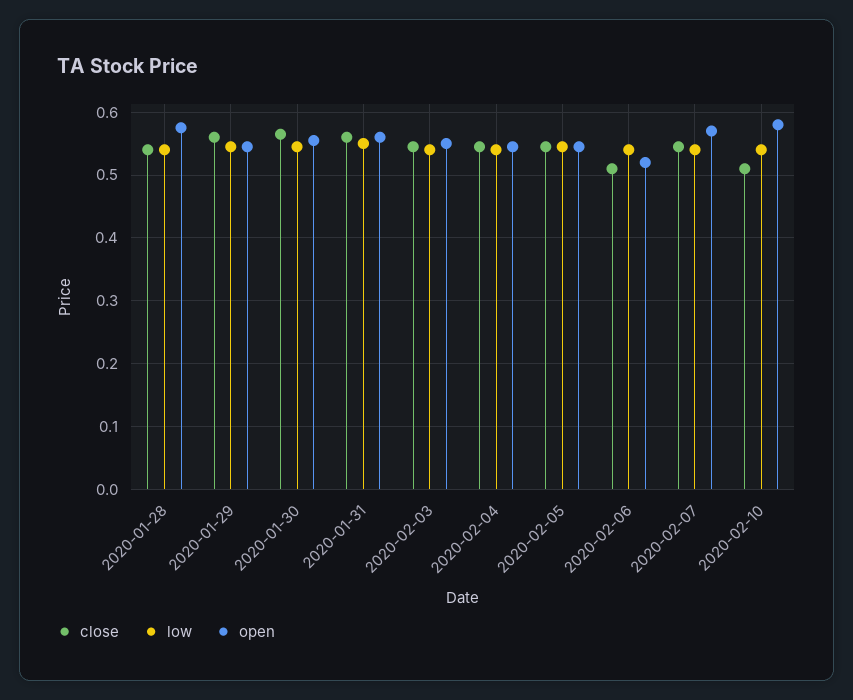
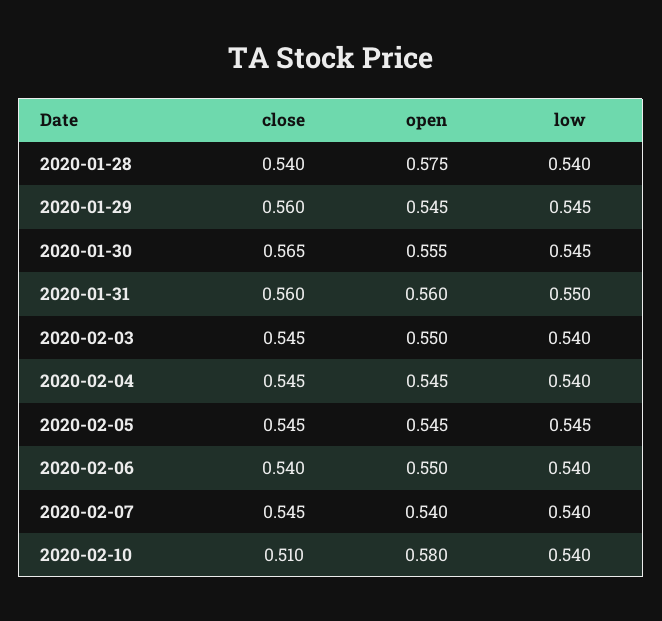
  {
    "close": {
      "2020-01-28": 0.54,
      "2020-01-29": 0.56,
      "2020-01-30": 0.565,
      "2020-01-31": 0.56,
      "2020-02-03": 0.545,
      "2020-02-04": 0.545,
      "2020-02-05": 0.545,
-     "2020-02-06": 0.51,
+     "2020-02-06": 0.54,
      "2020-02-07": 0.545,
      "2020-02-10": 0.51
    },
    "low": {
      "2020-01-28": 0.54,
      "2020-01-29": 0.545,
      "2020-01-30": 0.545,
      "2020-01-31": 0.55,
      "2020-02-03": 0.54,
      "2020-02-04": 0.54,
      "2020-02-05": 0.545,
      "2020-02-06": 0.54,
      "2020-02-07": 0.54,
      "2020-02-10": 0.54
    },
    "open": {
      "2020-01-28": 0.575,
      "2020-01-29": 0.545,
      "2020-01-30": 0.555,
      "2020-01-31": 0.56,
      "2020-02-03": 0.55,
      "2020-02-04": 0.545,
      "2020-02-05": 0.545,
-     "2020-02-06": 0.52,
+     "2020-02-06": 0.55,
-     "2020-02-07": 0.57,
+     "2020-02-07": 0.54,
      "2020-02-10": 0.58
    }
  }

